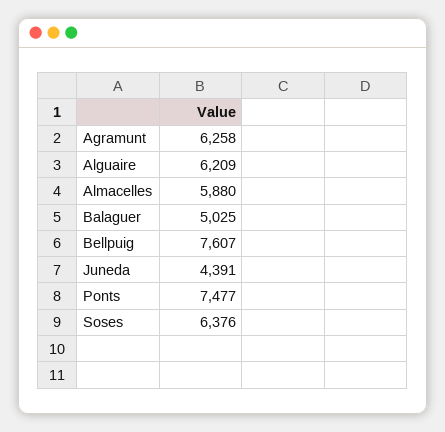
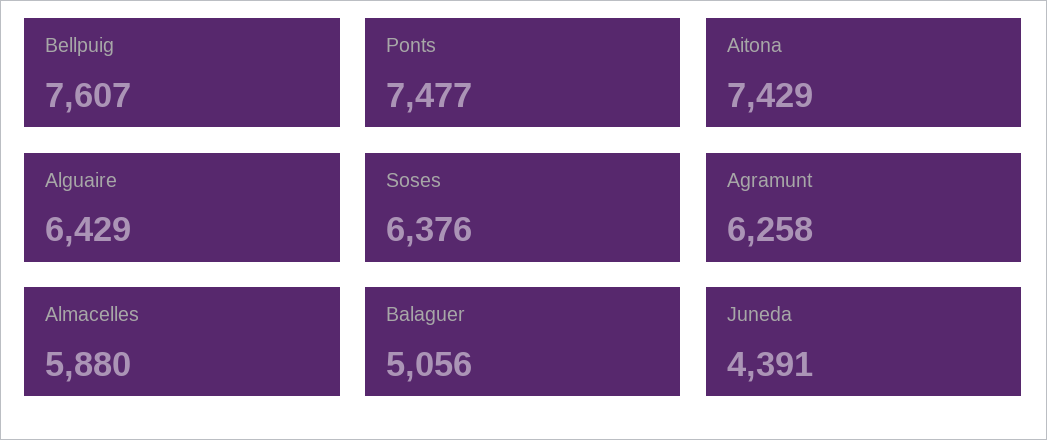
  {
    "Agramunt": 6258,
-   "Alguaire": 6209,
+   "Alguaire": 6429,
    "Almacelles": 5880,
-   "Balaguer": 5025,
+   "Balaguer": 5056,
    "Bellpuig": 7607,
    "Juneda": 4391,
    "Ponts": 7477,
-   "Soses": 6376
+   "Soses": 6376,
+   "Aitona": 7429
  }

